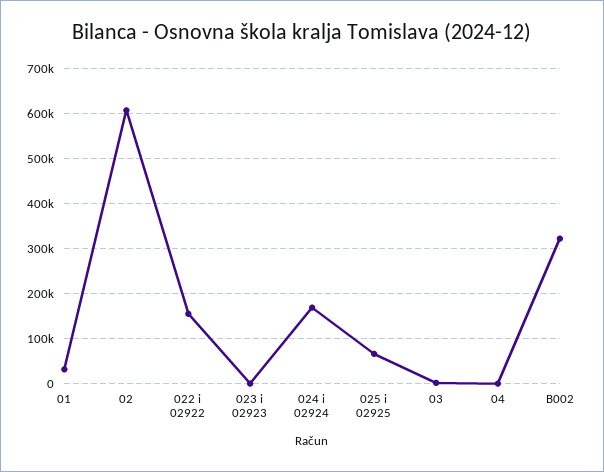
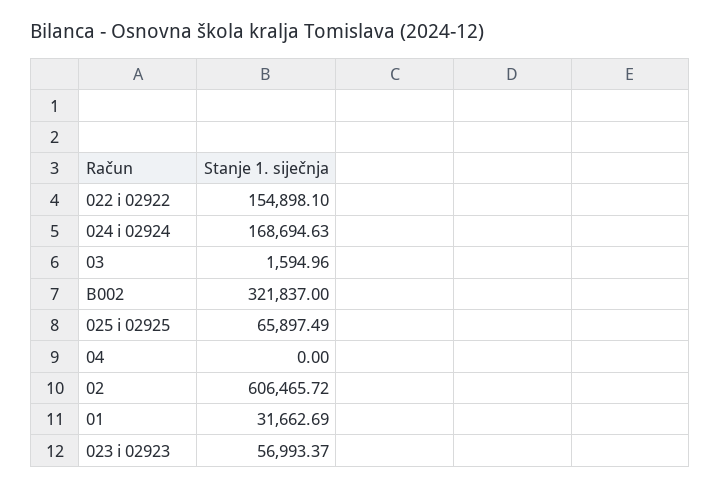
  {
    "01": 31662.69,
    "02": 606465.72,
    "022 i 02922": 154898.1,
-   "023 i 02923": 0,
+   "023 i 02923": 56993.37,
    "024 i 02924": 168694.63,
    "025 i 02925": 65897.49,
    "03": 1594.96,
    "04": 0,
    "B002": 321837
  }

